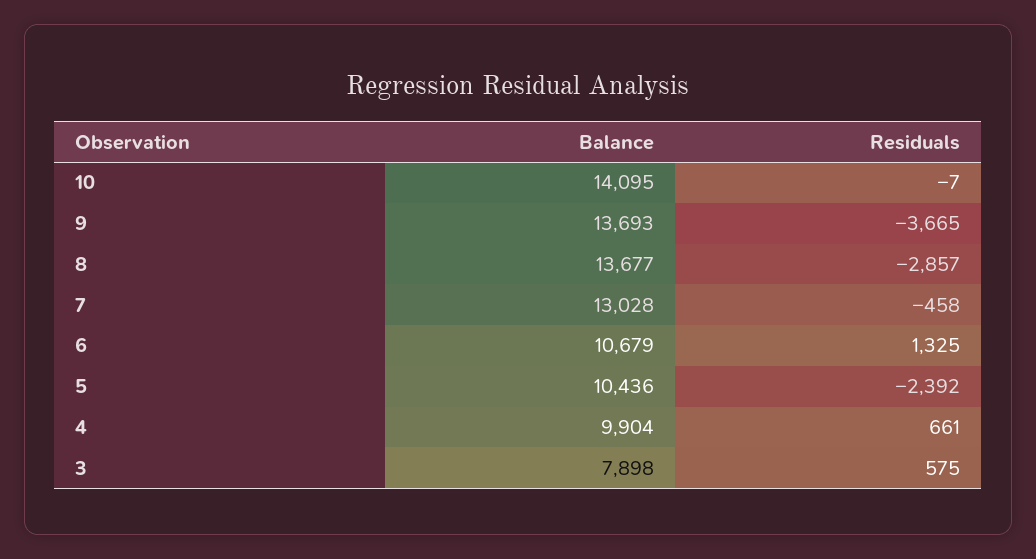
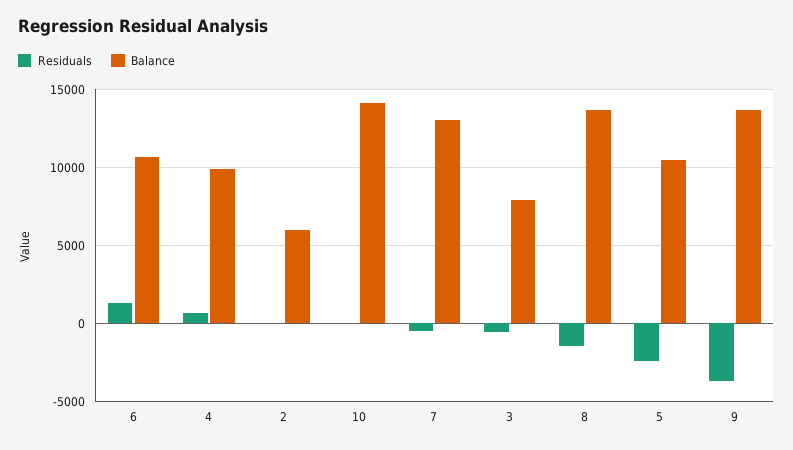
  {
    "Balance": {
      "10": 14095,
      "9": 13693,
      "8": 13677,
      "7": 13028,
      "6": 10679,
      "5": 10436,
      "4": 9904,
-     "3": 7898
+     "3": 7898,
+     "2": 6000
    },
    "Residuals": {
      "10": -7,
      "9": -3665,
-     "8": -2857,
+     "8": -1500,
      "7": -458,
      "6": 1325,
      "5": -2392,
      "4": 661,
-     "3": 575
+     "3": -500,
+     "2": 0
    }
  }

